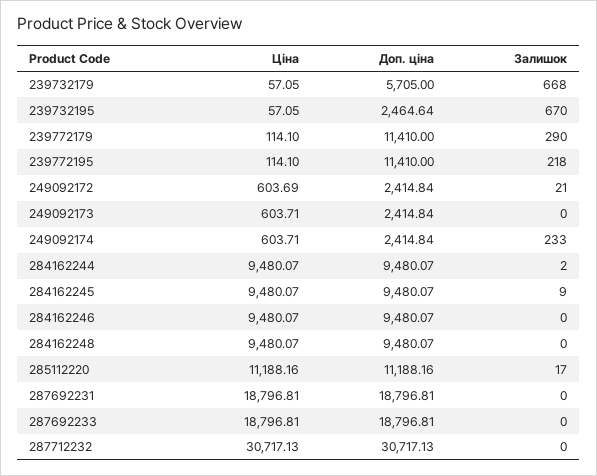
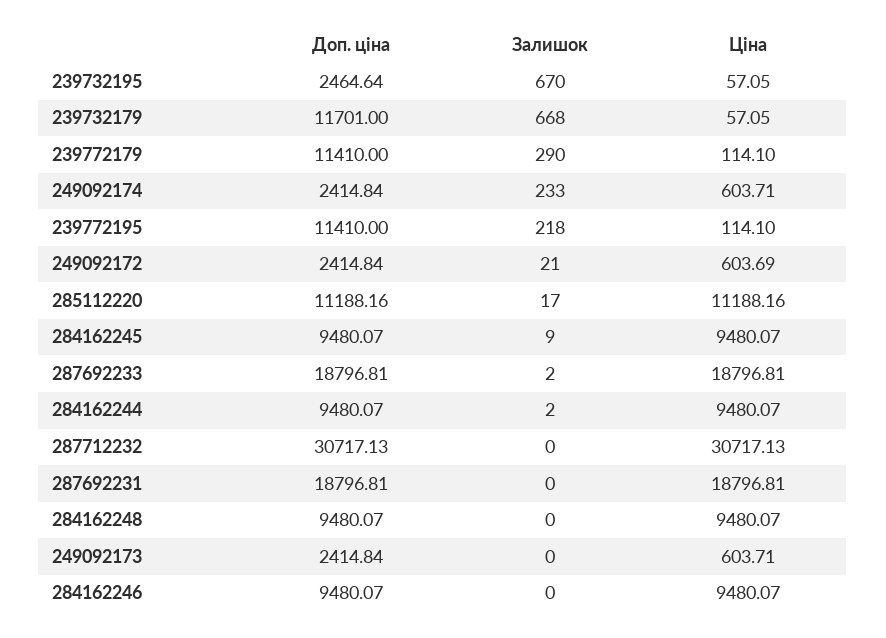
  {
    "Ціна": {
      "239732179": 57.05,
      "239732195": 57.05,
      "239772179": 114.1,
      "239772195": 114.1,
      "249092172": 603.69,
      "249092173": 603.71,
      "249092174": 603.71,
      "284162244": 9480.07,
      "284162245": 9480.07,
      "284162246": 9480.07,
      "284162248": 9480.07,
      "285112220": 11188.16,
      "287692231": 18796.81,
      "287692233": 18796.81,
      "287712232": 30717.13
    },
    "Доп. ціна": {
-     "239732179": 5705,
+     "239732179": 11701,
      "239732195": 2464.64,
      "239772179": 11410,
      "239772195": 11410,
      "249092172": 2414.84,
      "249092173": 2414.84,
      "249092174": 2414.84,
      "284162244": 9480.07,
      "284162245": 9480.07,
      "284162246": 9480.07,
      "284162248": 9480.07,
      "285112220": 11188.16,
      "287692231": 18796.81,
      "287692233": 18796.81,
      "287712232": 30717.13
    },
    "Залишок": {
      "239732179": 668,
      "239732195": 670,
      "239772179": 290,
      "239772195": 218,
      "249092172": 21,
      "249092173": 0,
      "249092174": 233,
      "284162244": 2,
      "284162245": 9,
      "284162246": 0,
      "284162248": 0,
      "285112220": 17,
      "287692231": 0,
-     "287692233": 0,
+     "287692233": 2,
      "287712232": 0
    }
  }

